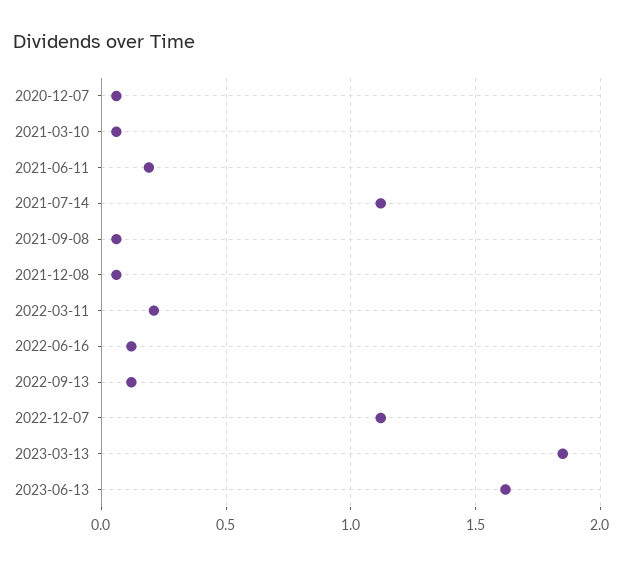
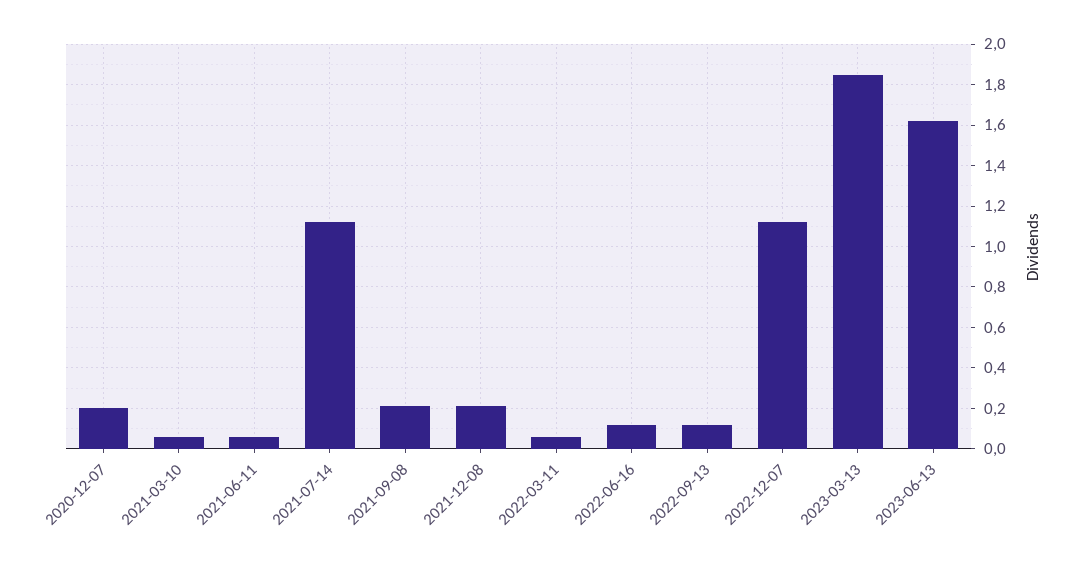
  {
-   "2020-12-07": 0.05,
+   "2020-12-07": 0.2,
    "2021-03-10": 0.05,
-   "2021-06-11": 0.2,
+   "2021-06-11": 0.05,
    "2021-07-14": 1.1,
-   "2021-09-08": 0.05,
+   "2021-09-08": 0.2,
-   "2021-12-08": 0.05,
+   "2021-12-08": 0.2,
-   "2022-03-11": 0.2,
+   "2022-03-11": 0.05,
    "2022-06-16": 0.1,
    "2022-09-13": 0.1,
    "2022-12-07": 1.1,
    "2023-03-13": 1.85,
    "2023-06-13": 1.6
  }

